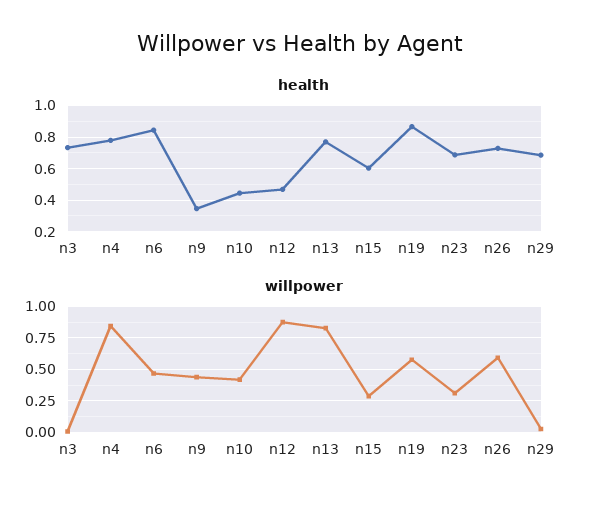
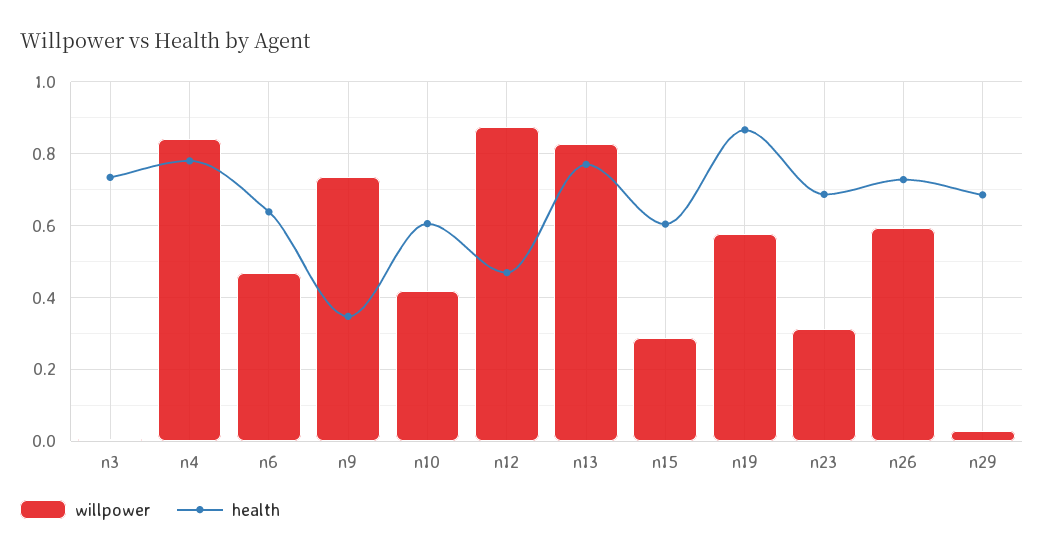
  {
    "health": {
      "n3": 0.74,
      "n4": 0.78,
-     "n6": 0.85,
+     "n6": 0.64,
      "n9": 0.34,
-     "n10": 0.45,
+     "n10": 0.6,
      "n12": 0.46,
      "n13": 0.78,
      "n15": 0.6,
      "n19": 0.86,
      "n23": 0.68,
      "n26": 0.72,
      "n29": 0.68
    },
    "willpower": {
      "n3": 0,
      "n4": 0.84,
      "n6": 0.46,
-     "n9": 0.45,
+     "n9": 0.74,
      "n10": 0.42,
      "n12": 0.88,
      "n13": 0.82,
      "n15": 0.28,
      "n19": 0.58,
      "n23": 0.32,
      "n26": 0.6,
      "n29": 0.02
    }
  }

